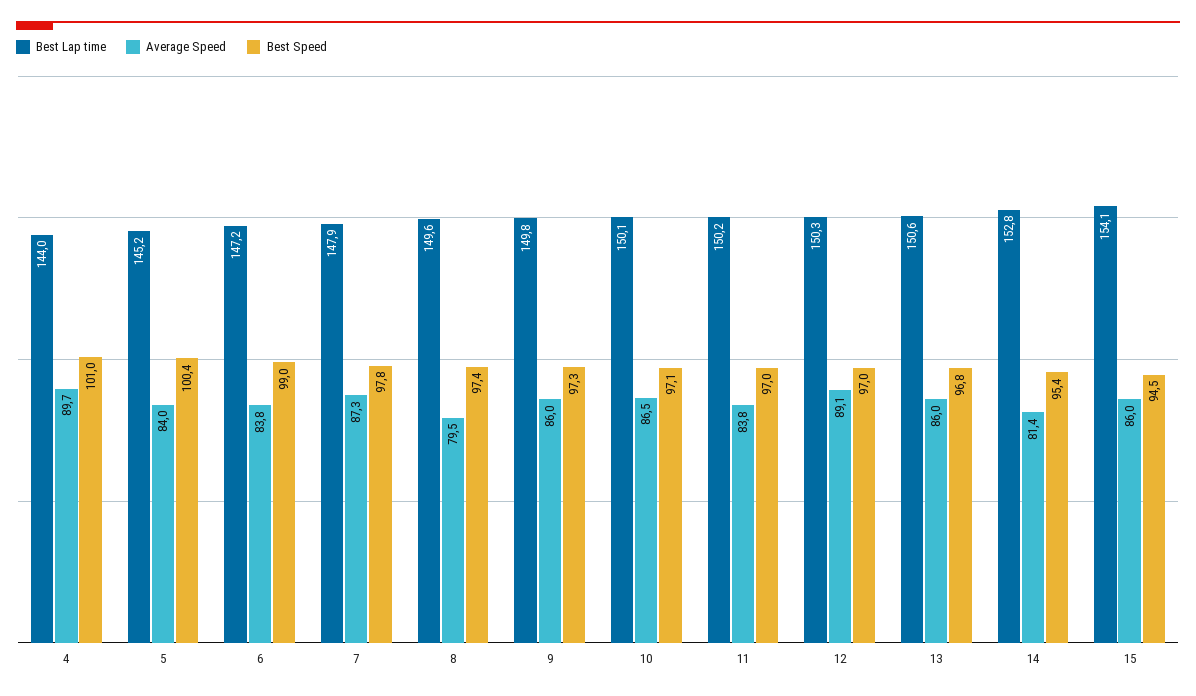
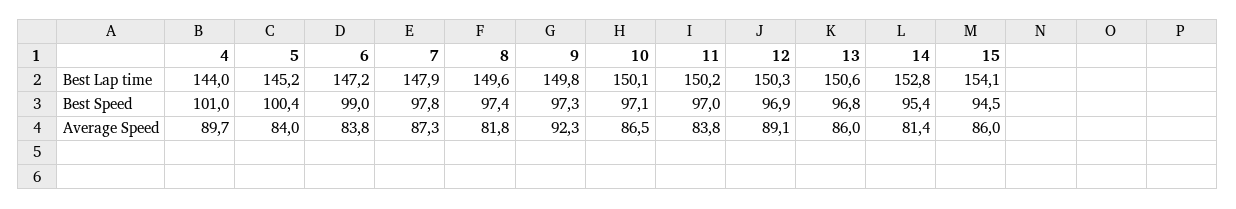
  {
    "Best Lap time": {
      "4": 144,
      "5": 145.2,
      "6": 147.2,
      "7": 147.9,
      "8": 149.6,
      "9": 149.8,
      "10": 150.1,
      "11": 150.2,
      "12": 150.3,
      "13": 150.6,
      "14": 152.8,
      "15": 154.1
    },
    "Average Speed": {
      "4": 89.7,
      "5": 84,
      "6": 83.8,
      "7": 87.3,
-     "8": 79.5,
+     "8": 81.8,
-     "9": 86,
+     "9": 92.3,
      "10": 86.5,
      "11": 83.8,
      "12": 89.1,
      "13": 86,
      "14": 81.4,
      "15": 86
    },
    "Best Speed": {
      "4": 101,
      "5": 100.4,
      "6": 99,
      "7": 97.8,
      "8": 97.4,
      "9": 97.3,
      "10": 97.1,
      "11": 97,
-     "12": 97,
+     "12": 96.9,
      "13": 96.8,
      "14": 95.4,
      "15": 94.5
    }
  }

